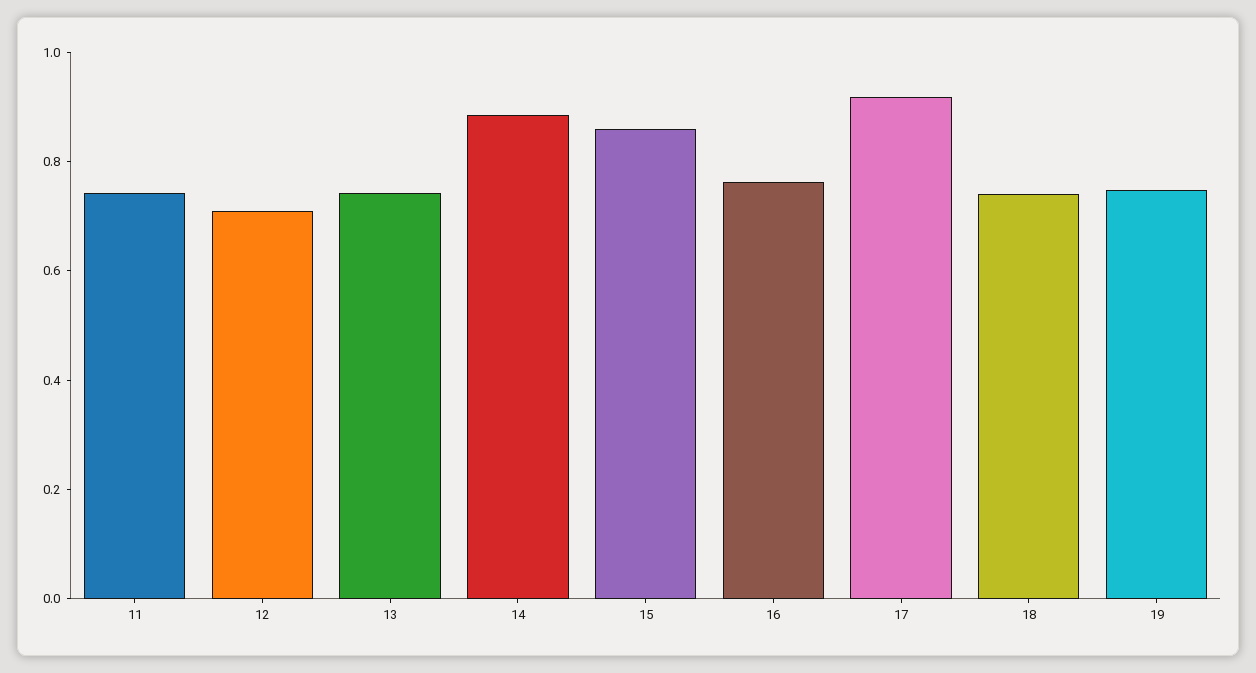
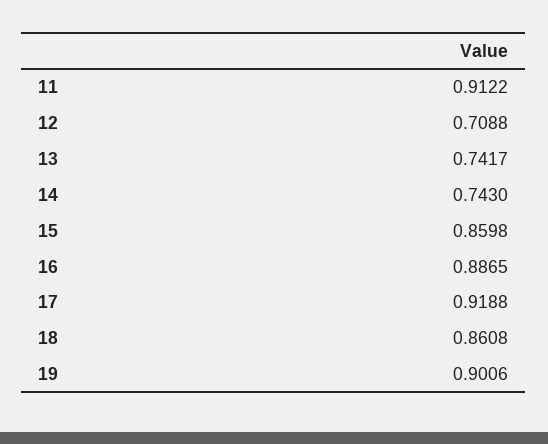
  {
-   "11": 0.75,
+   "11": 0.9122,
    "12": 0.7088,
    "13": 0.7417,
-   "14": 0.9,
+   "14": 0.743,
    "15": 0.8598,
-   "16": 0.75,
+   "16": 0.8865,
    "17": 0.9188,
-   "18": 0.75,
+   "18": 0.8608,
-   "19": 0.75
+   "19": 0.9006
  }

